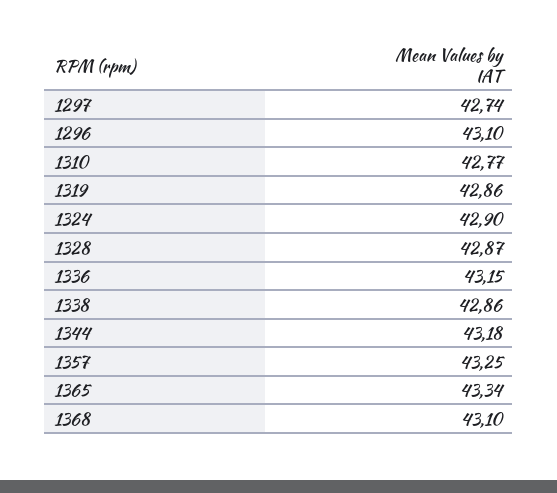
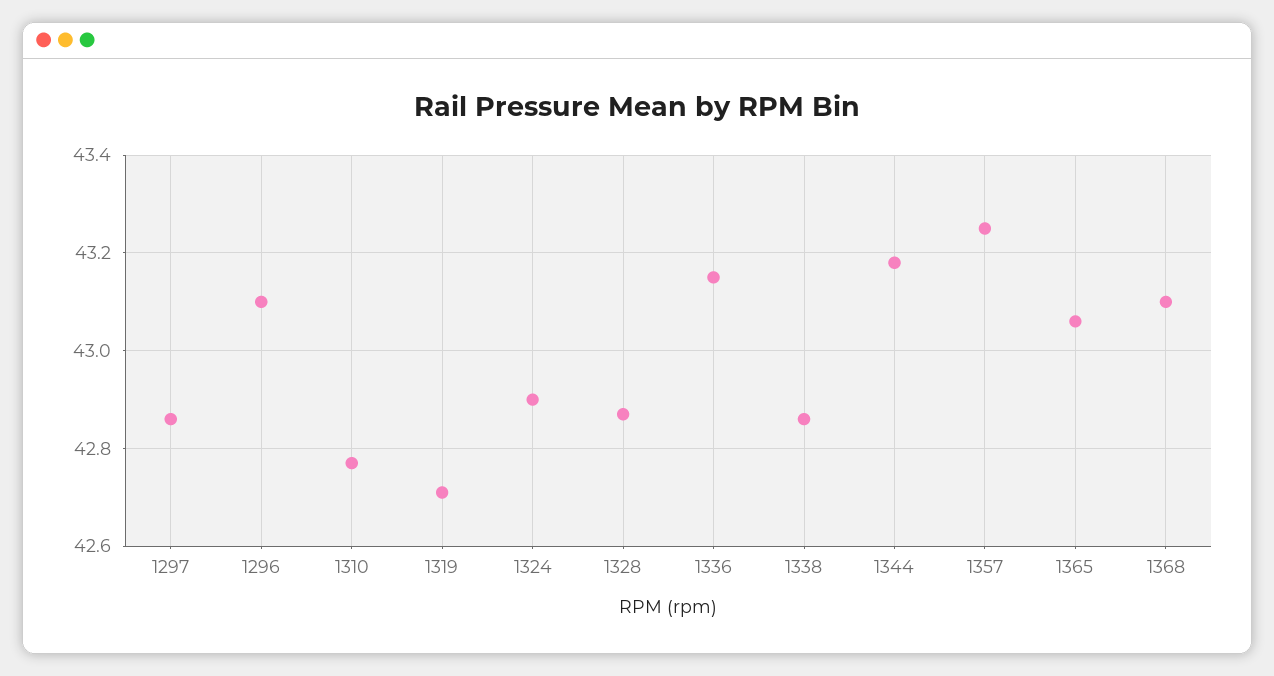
  {
-   "1297": 42.74,
+   "1297": 42.85,
    "1296": 43.1,
    "1310": 42.77,
-   "1319": 42.86,
+   "1319": 42.7,
    "1324": 42.9,
    "1328": 42.87,
    "1336": 43.15,
    "1338": 42.86,
    "1344": 43.18,
    "1357": 43.25,
-   "1365": 43.34,
+   "1365": 43.05,
    "1368": 43.1
  }

